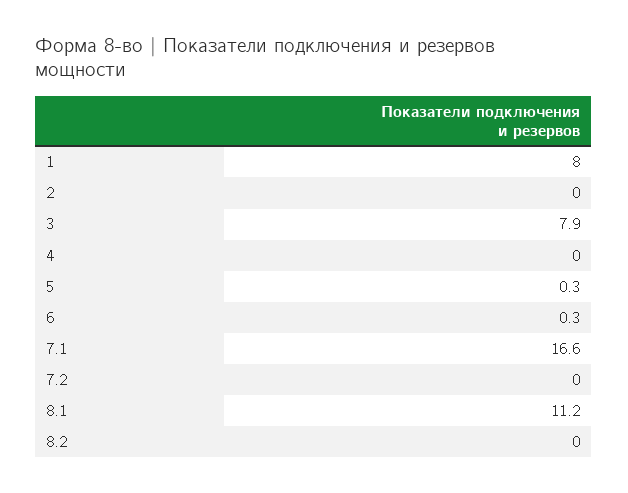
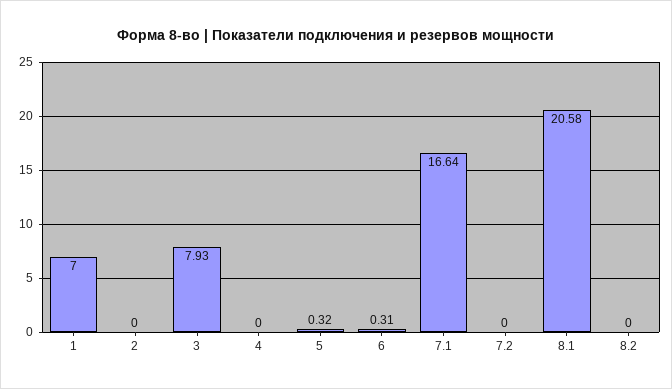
  {
-   "1": 8,
+   "1": 7,
    "2": 0,
    "3": 7.93,
    "4": 0,
    "5": 0.32,
    "6": 0.31,
    "7.1": 16.64,
    "7.2": 0,
-   "8.1": 11.2,
+   "8.1": 20.58,
    "8.2": 0
  }

